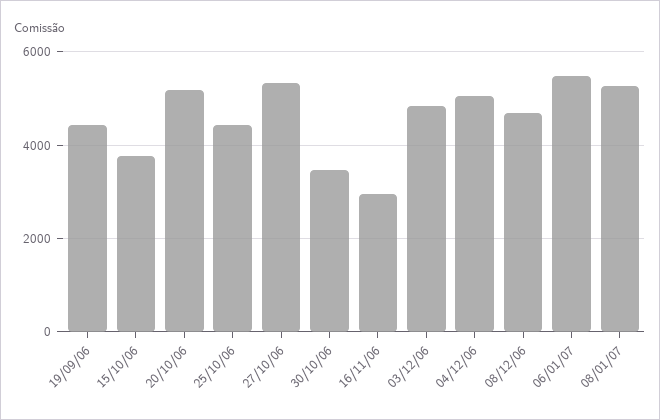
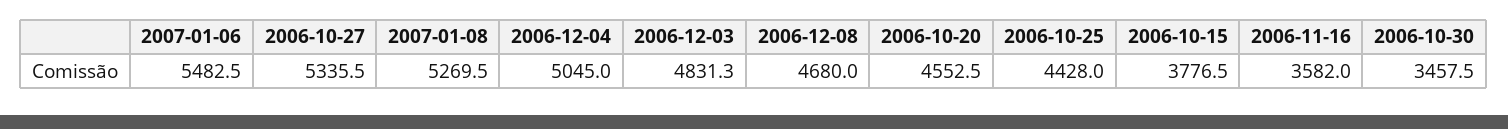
  {
-   "19/09/06": 4400,
    "15/10/06": 3776.5,
-   "20/10/06": 5200,
+   "20/10/06": 4552.5,
    "25/10/06": 4428,
    "27/10/06": 5335.5,
    "30/10/06": 3457.5,
-   "16/11/06": 3000,
+   "16/11/06": 3582,
    "03/12/06": 4831.3,
    "04/12/06": 5045,
    "08/12/06": 4680,
    "06/01/07": 5482.5,
    "08/01/07": 5269.5
  }

